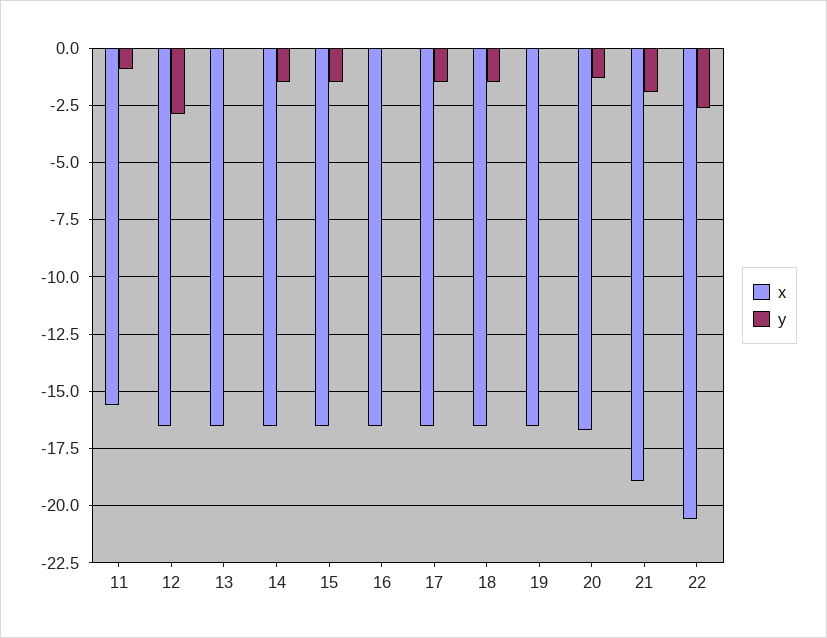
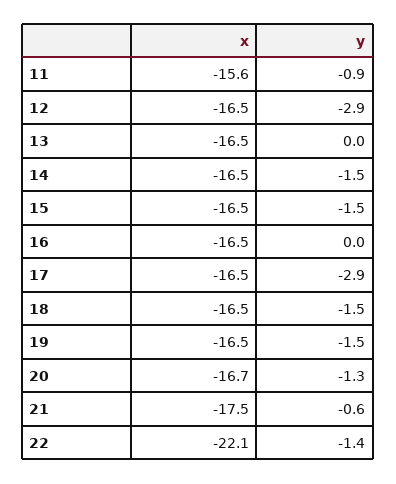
  {
    "x": {
      "11": -15.6,
      "12": -16.5,
      "13": -16.5,
      "14": -16.5,
      "15": -16.5,
      "16": -16.5,
      "17": -16.5,
      "18": -16.5,
      "19": -16.5,
      "20": -16.7,
-     "21": -19,
+     "21": -17.5,
-     "22": -20.5
+     "22": -22.1
    },
    "y": {
      "11": -0.9,
      "12": -2.9,
      "13": 0,
      "14": -1.5,
      "15": -1.5,
      "16": 0,
-     "17": -1.5,
+     "17": -2.9,
      "18": -1.5,
-     "19": 0,
+     "19": -1.5,
      "20": -1.3,
-     "21": -2,
+     "21": -0.6,
-     "22": -2.5
+     "22": -1.4
    }
  }

